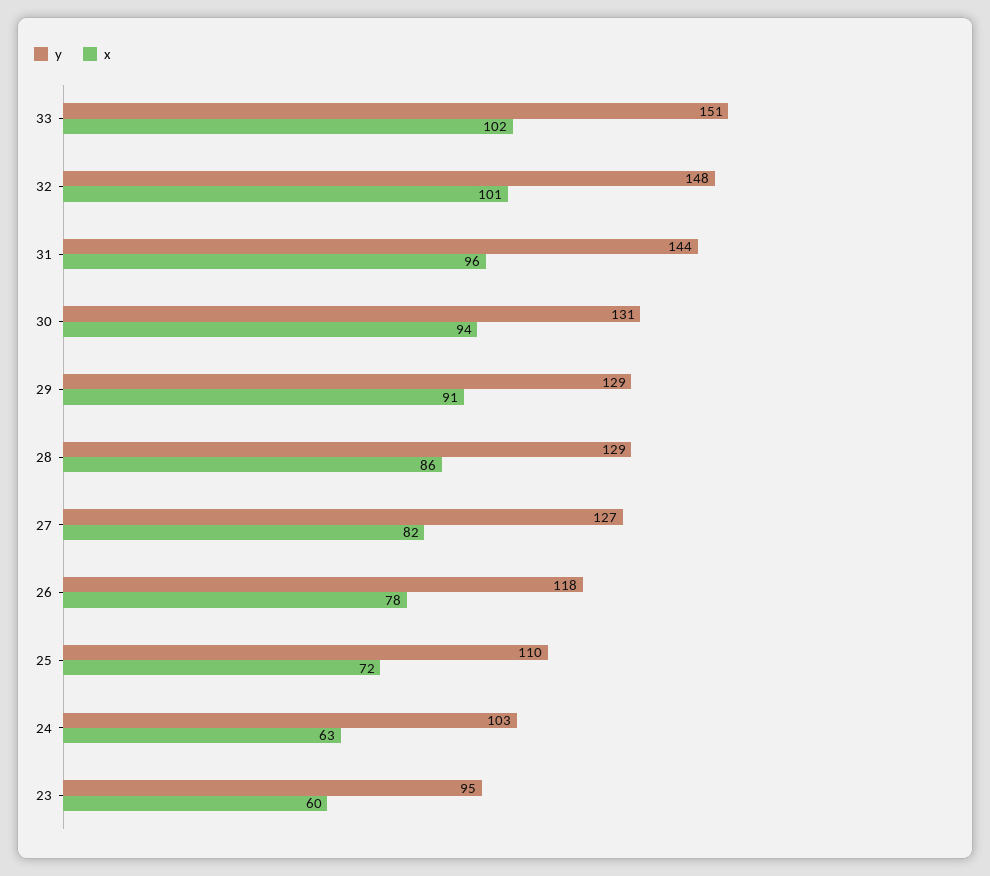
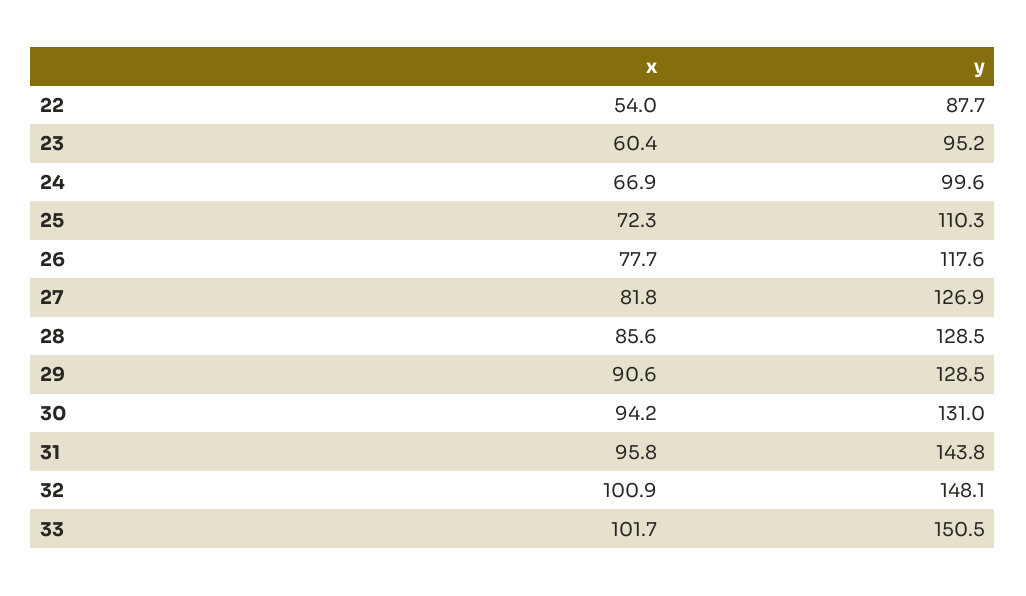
  {
    "y": {
      "33": 150.5,
      "32": 148.1,
      "31": 143.8,
      "30": 131,
      "29": 128.5,
      "28": 128.5,
      "27": 126.9,
      "26": 117.6,
      "25": 110.3,
-     "24": 103,
+     "24": 99.6,
-     "23": 95.2
+     "23": 95.2,
+     "22": 87.7
    },
    "x": {
      "33": 101.7,
      "32": 100.9,
      "31": 95.8,
      "30": 94.2,
      "29": 90.6,
      "28": 85.6,
      "27": 81.8,
      "26": 77.7,
      "25": 72.3,
-     "24": 63,
+     "24": 66.9,
-     "23": 60.4
+     "23": 60.4,
+     "22": 54
    }
  }

